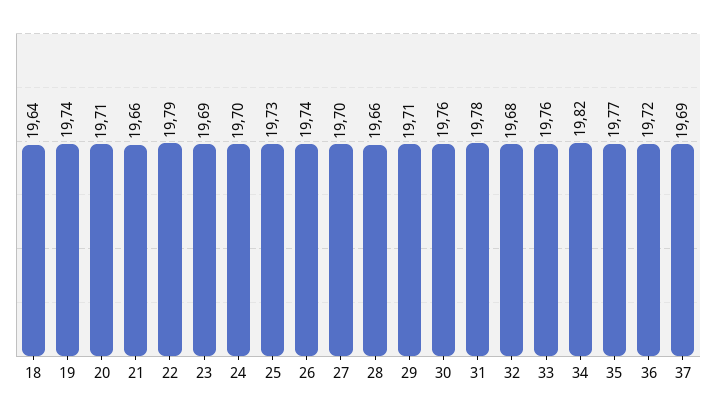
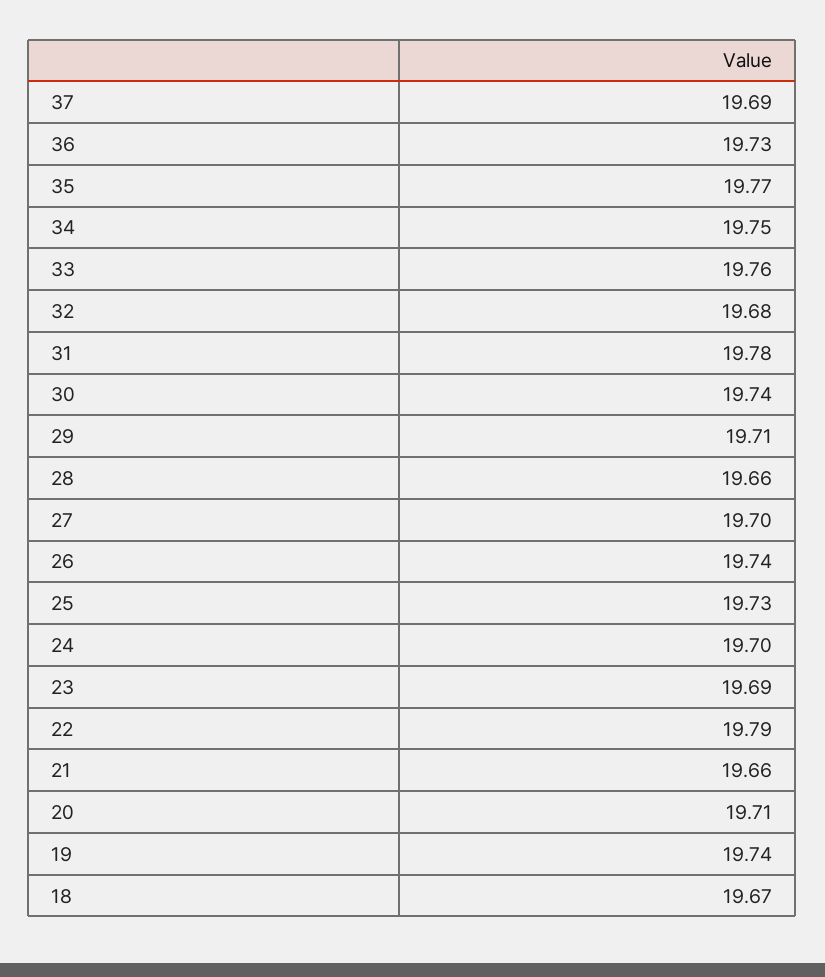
  {
-   "18": 19.64,
+   "18": 19.67,
    "19": 19.74,
    "20": 19.71,
    "21": 19.66,
    "22": 19.79,
    "23": 19.69,
    "24": 19.7,
    "25": 19.73,
    "26": 19.74,
    "27": 19.7,
    "28": 19.66,
    "29": 19.71,
-   "30": 19.76,
+   "30": 19.74,
    "31": 19.78,
    "32": 19.68,
    "33": 19.76,
-   "34": 19.82,
+   "34": 19.75,
    "35": 19.77,
-   "36": 19.72,
+   "36": 19.73,
    "37": 19.69
  }

